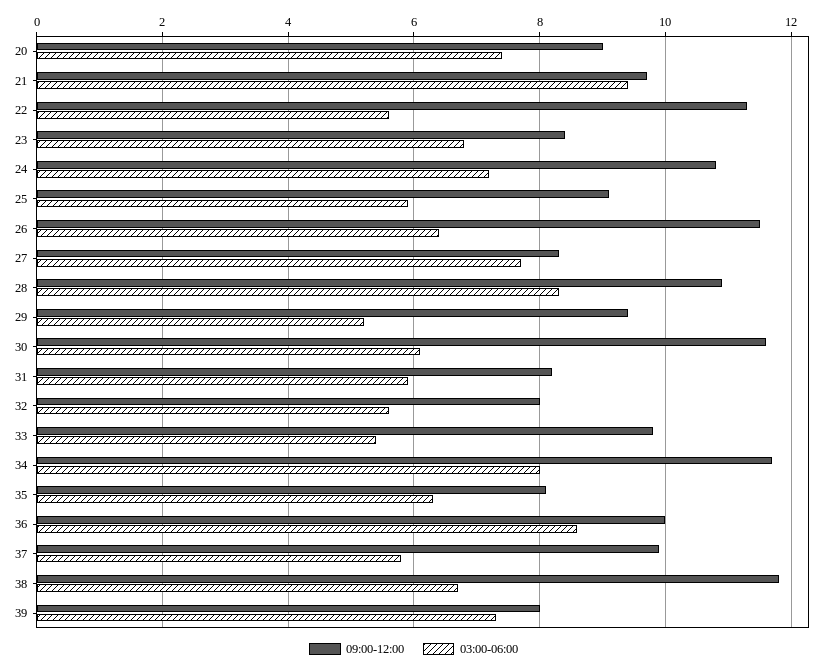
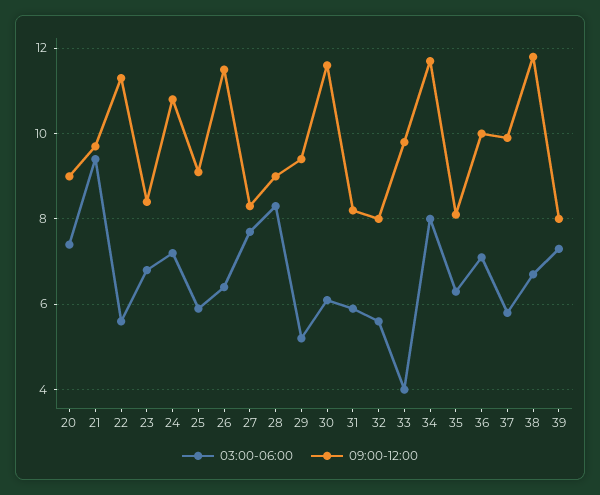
  {
    "09:00-12:00": {
      "20": 9,
      "21": 9.5,
      "22": 11.5,
      "23": 8.5,
      "24": 11,
      "25": 9,
      "26": 11.5,
      "27": 8.5,
-     "28": 11,
+     "28": 9,
      "29": 9.5,
      "30": 11.5,
      "31": 8,
      "32": 8,
      "33": 10,
      "34": 11.5,
      "35": 8,
      "36": 10,
      "37": 10,
      "38": 12,
      "39": 8
    },
    "03:00-06:00": {
      "20": 7.5,
      "21": 9.5,
      "22": 5.5,
      "23": 7,
      "24": 7,
      "25": 6,
      "26": 6.5,
      "27": 7.5,
      "28": 8.5,
      "29": 5,
      "30": 6,
      "31": 6,
      "32": 5.5,
-     "33": 5.5,
+     "33": 4,
      "34": 8,
      "35": 6.5,
-     "36": 8.5,
+     "36": 7,
      "37": 6,
      "38": 6.5,
      "39": 7.5
    }
  }

